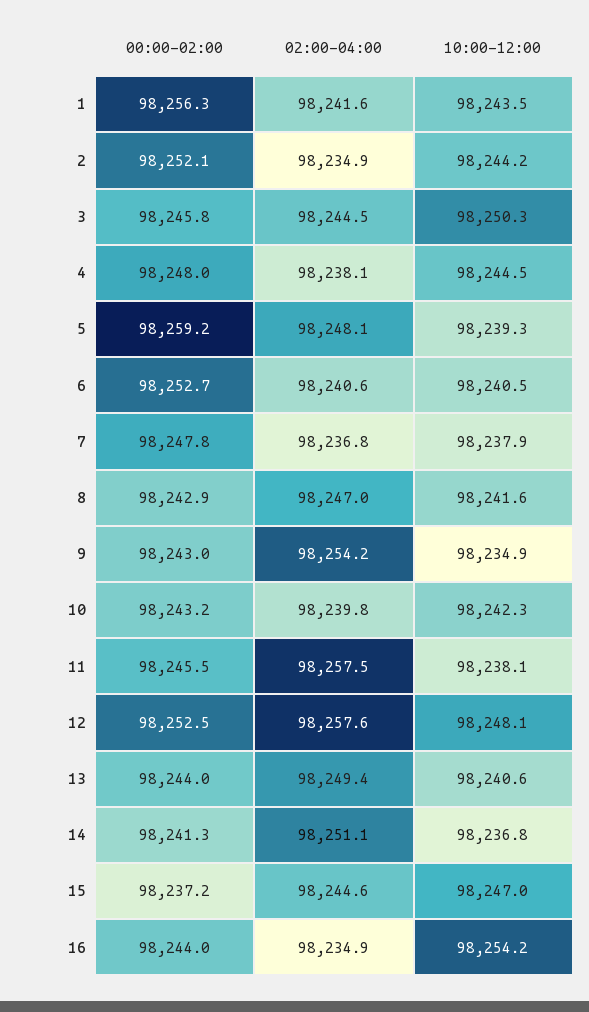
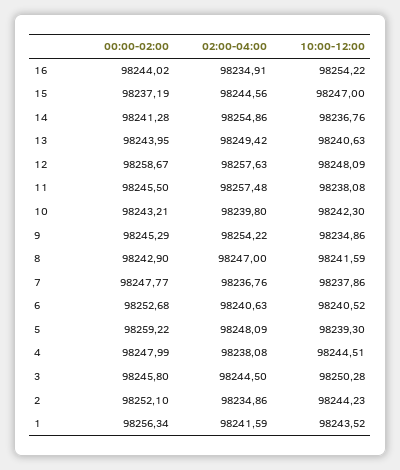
  {
    "00:00-02:00": {
      "1": 98256.34,
      "2": 98252.1,
      "3": 98245.8,
      "4": 98247.99,
      "5": 98259.22,
      "6": 98252.68,
      "7": 98247.77,
      "8": 98242.9,
-     "9": 98243,
+     "9": 98245.29,
      "10": 98243.21,
      "11": 98245.5,
-     "12": 98252.5,
+     "12": 98258.67,
      "13": 98243.95,
      "14": 98241.28,
      "15": 98237.19,
      "16": 98244.02
    },
    "02:00-04:00": {
      "1": 98241.59,
      "2": 98234.86,
      "3": 98244.5,
      "4": 98238.08,
      "5": 98248.09,
      "6": 98240.63,
      "7": 98236.76,
      "8": 98247,
      "9": 98254.22,
      "10": 98239.8,
      "11": 98257.48,
      "12": 98257.63,
      "13": 98249.42,
-     "14": 98251.1,
+     "14": 98254.86,
      "15": 98244.56,
      "16": 98234.91
    },
    "10:00-12:00": {
      "1": 98243.52,
      "2": 98244.23,
      "3": 98250.28,
      "4": 98244.51,
      "5": 98239.3,
      "6": 98240.52,
      "7": 98237.86,
      "8": 98241.59,
      "9": 98234.86,
      "10": 98242.3,
      "11": 98238.08,
      "12": 98248.09,
      "13": 98240.63,
      "14": 98236.76,
      "15": 98247,
      "16": 98254.22
    }
  }

